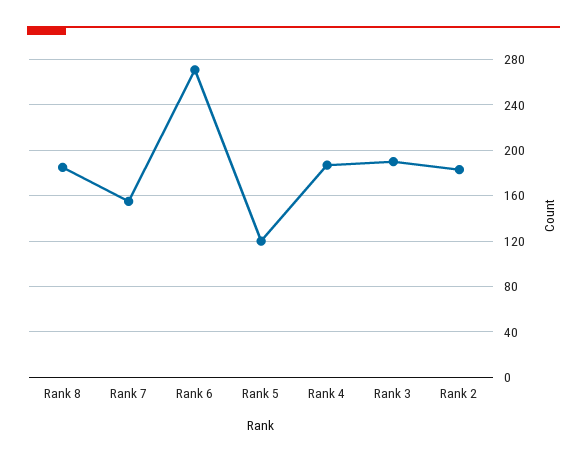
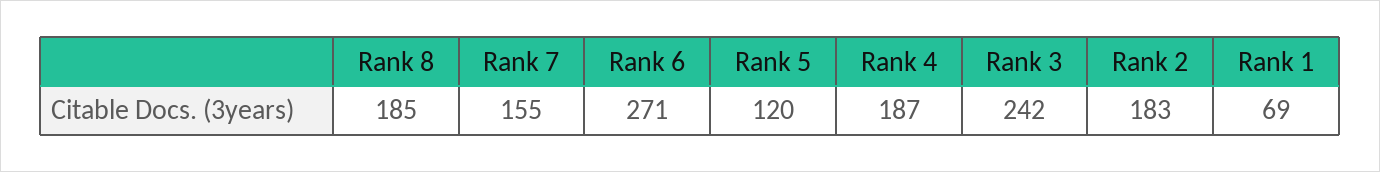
  {
    "Rank 8": 185,
    "Rank 7": 155,
    "Rank 6": 271,
    "Rank 5": 120,
    "Rank 4": 187,
-   "Rank 3": 190,
+   "Rank 3": 242,
-   "Rank 2": 183
+   "Rank 2": 183,
+   "Rank 1": 69
  }

